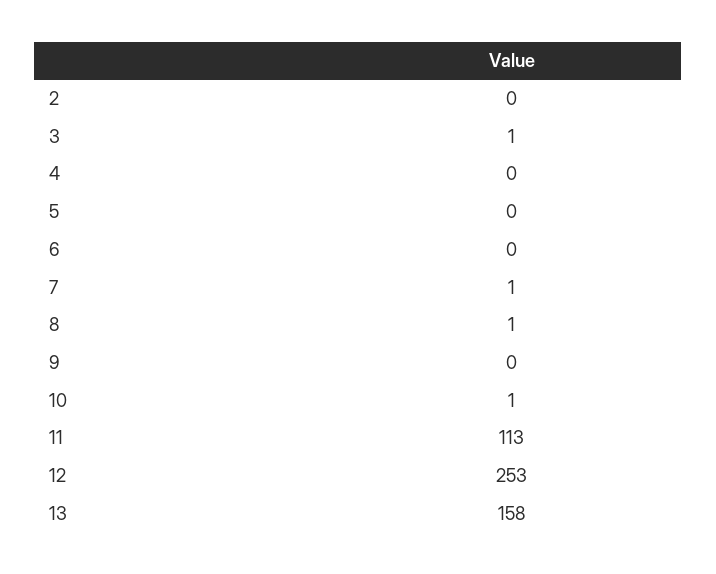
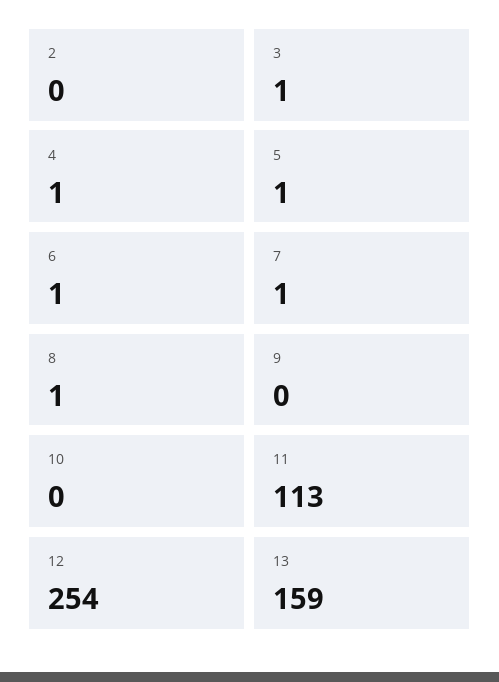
  {
    "2": 0,
    "3": 1,
-   "4": 0,
+   "4": 1,
-   "5": 0,
+   "5": 1,
-   "6": 0,
+   "6": 1,
    "7": 1,
    "8": 1,
    "9": 0,
-   "10": 1,
+   "10": 0,
    "11": 113,
-   "12": 253,
+   "12": 254,
-   "13": 158
+   "13": 159
  }

